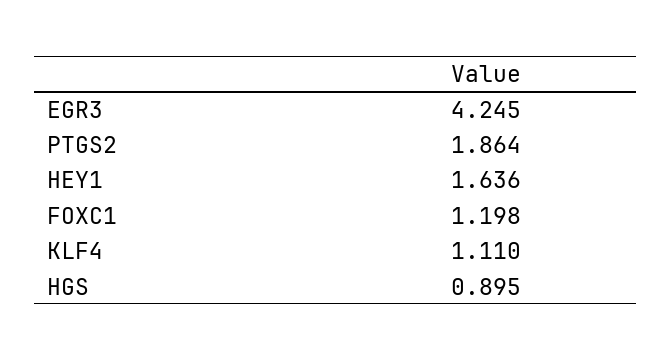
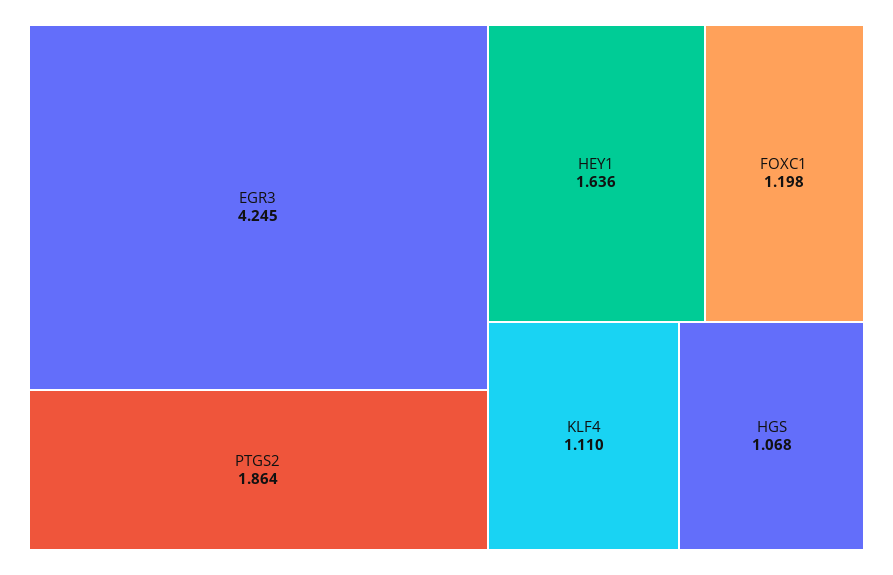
  {
    "EGR3": 4.245,
    "PTGS2": 1.864,
    "HEY1": 1.636,
    "FOXC1": 1.198,
    "KLF4": 1.11,
-   "HGS": 0.895
+   "HGS": 1.068
  }

